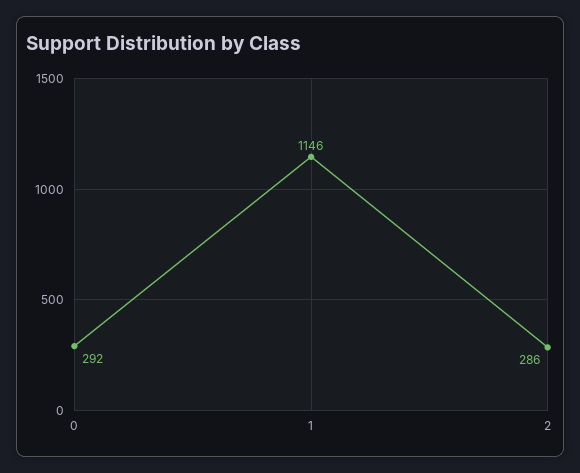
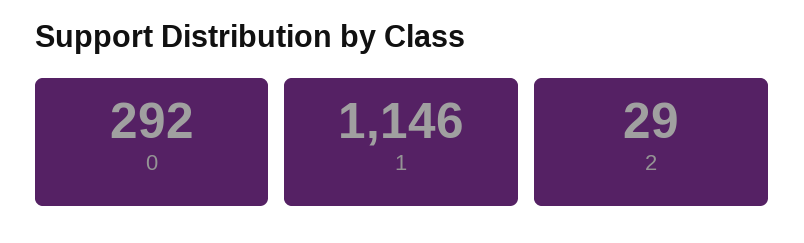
  {
    "0": 292,
    "1": 1146,
-   "2": 286
+   "2": 29
  }

